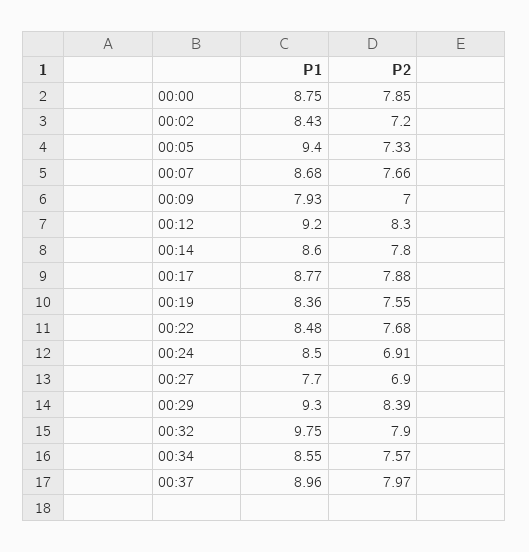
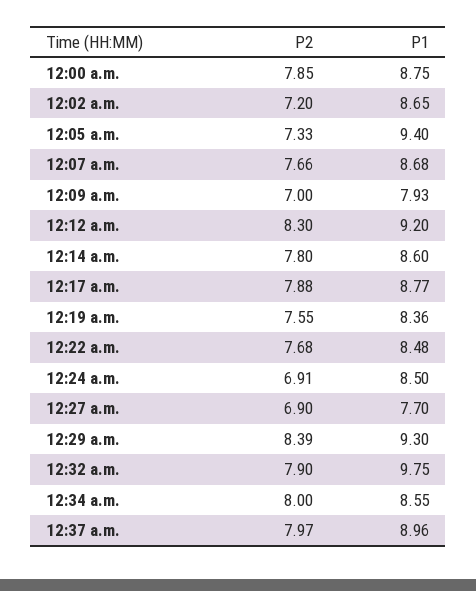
  {
    "P1": {
      "00:00": 8.75,
-     "00:02": 8.43,
+     "00:02": 8.65,
      "00:05": 9.4,
      "00:07": 8.68,
      "00:09": 7.93,
      "00:12": 9.2,
      "00:14": 8.6,
      "00:17": 8.77,
      "00:19": 8.36,
      "00:22": 8.48,
      "00:24": 8.5,
      "00:27": 7.7,
      "00:29": 9.3,
      "00:32": 9.75,
      "00:34": 8.55,
      "00:37": 8.96
    },
    "P2": {
      "00:00": 7.85,
      "00:02": 7.2,
      "00:05": 7.33,
      "00:07": 7.66,
      "00:09": 7,
      "00:12": 8.3,
      "00:14": 7.8,
      "00:17": 7.88,
      "00:19": 7.55,
      "00:22": 7.68,
      "00:24": 6.91,
      "00:27": 6.9,
      "00:29": 8.39,
      "00:32": 7.9,
-     "00:34": 7.57,
+     "00:34": 8,
      "00:37": 7.97
    }
  }

